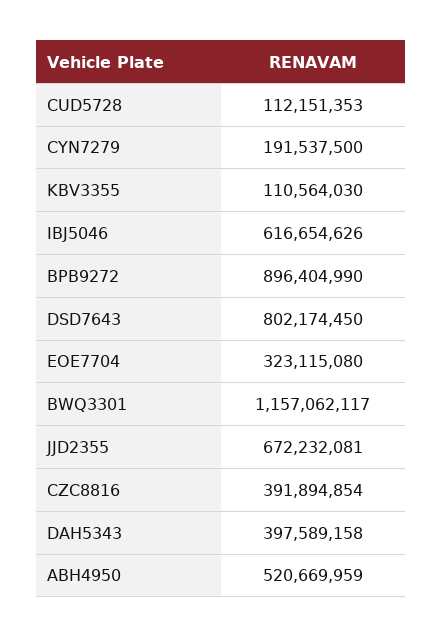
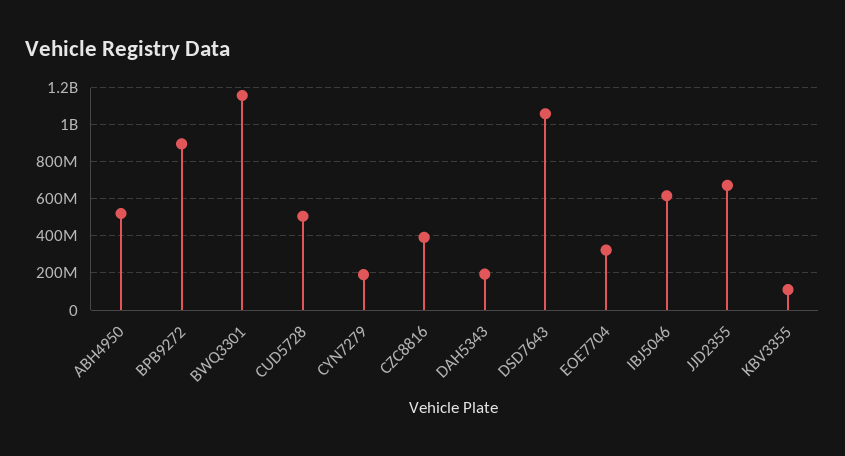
  {
-   "CUD5728": 112151353,
+   "CUD5728": 500000000,
    "CYN7279": 191537500,
    "KBV3355": 110564030,
    "IBJ5046": 616654626,
    "BPB9272": 896404990,
-   "DSD7643": 802174450,
+   "DSD7643": 1050000000,
    "EOE7704": 323115080,
    "BWQ3301": 1157062117,
    "JJD2355": 672232081,
    "CZC8816": 391894854,
-   "DAH5343": 397589158,
+   "DAH5343": 200000000,
    "ABH4950": 520669959
  }

